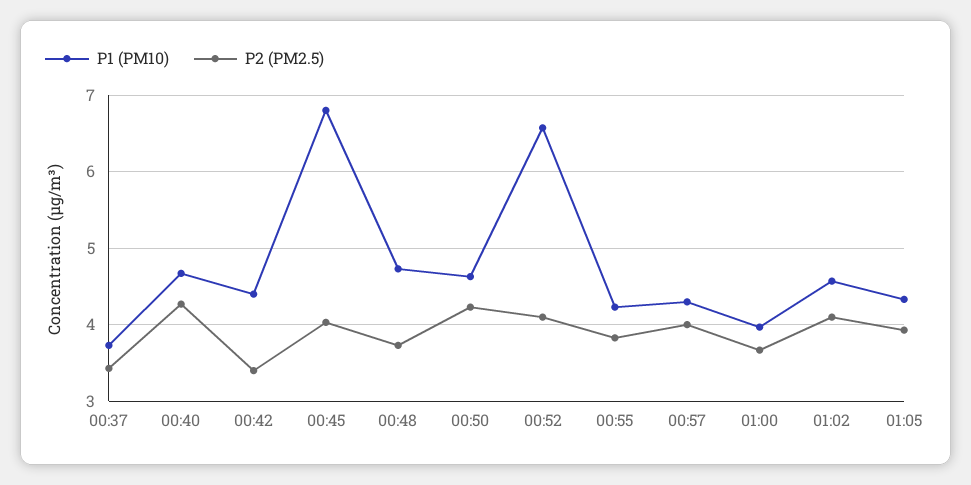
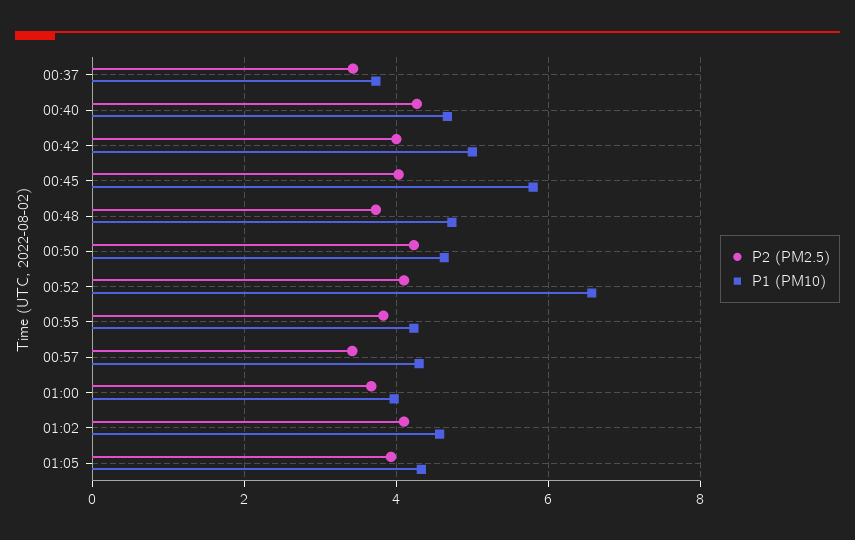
  {
    "P1 (PM10)": {
      "00:37": 3.7,
      "00:40": 4.7,
-     "00:42": 4.4,
+     "00:42": 5,
-     "00:45": 6.8,
+     "00:45": 5.8,
      "00:48": 4.7,
      "00:50": 4.6,
      "00:52": 6.6,
      "00:55": 4.2,
      "00:57": 4.3,
      "01:00": 4,
      "01:02": 4.6,
      "01:05": 4.3
    },
    "P2 (PM2.5)": {
      "00:37": 3.4,
      "00:40": 4.3,
-     "00:42": 3.4,
+     "00:42": 4,
      "00:45": 4,
      "00:48": 3.7,
      "00:50": 4.2,
      "00:52": 4.1,
      "00:55": 3.8,
-     "00:57": 4,
+     "00:57": 3.4,
      "01:00": 3.7,
      "01:02": 4.1,
      "01:05": 3.9
    }
  }

